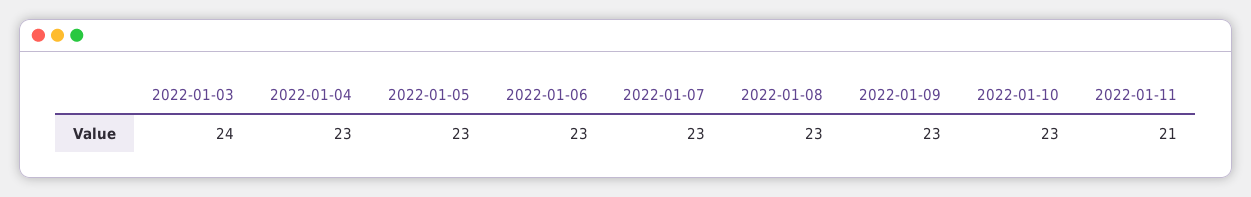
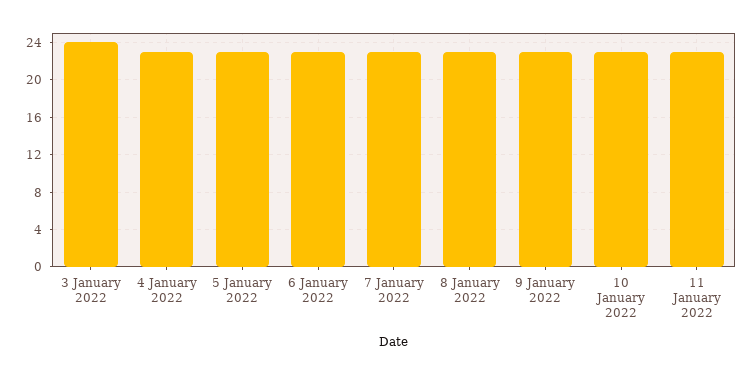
  {
    "2022-01-03": 24,
    "2022-01-04": 23,
    "2022-01-05": 23,
    "2022-01-06": 23,
    "2022-01-07": 23,
    "2022-01-08": 23,
    "2022-01-09": 23,
    "2022-01-10": 23,
-   "2022-01-11": 21
+   "2022-01-11": 23
  }

